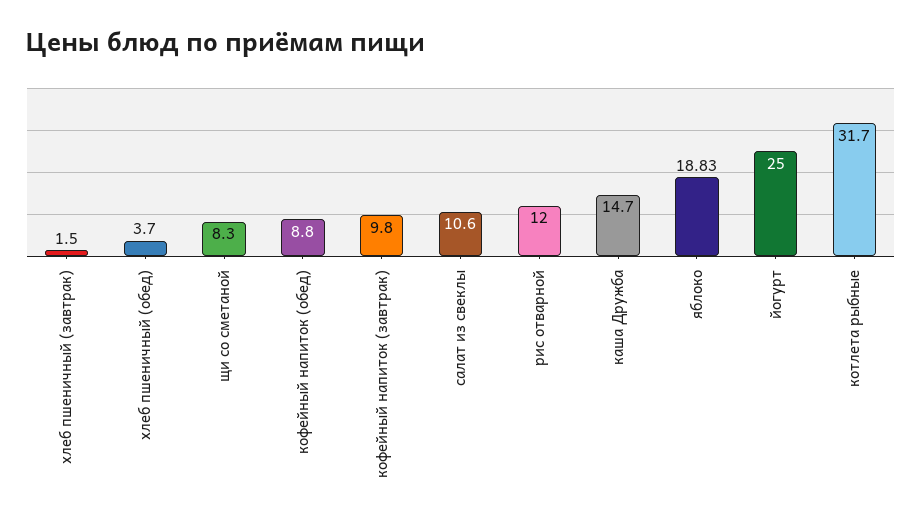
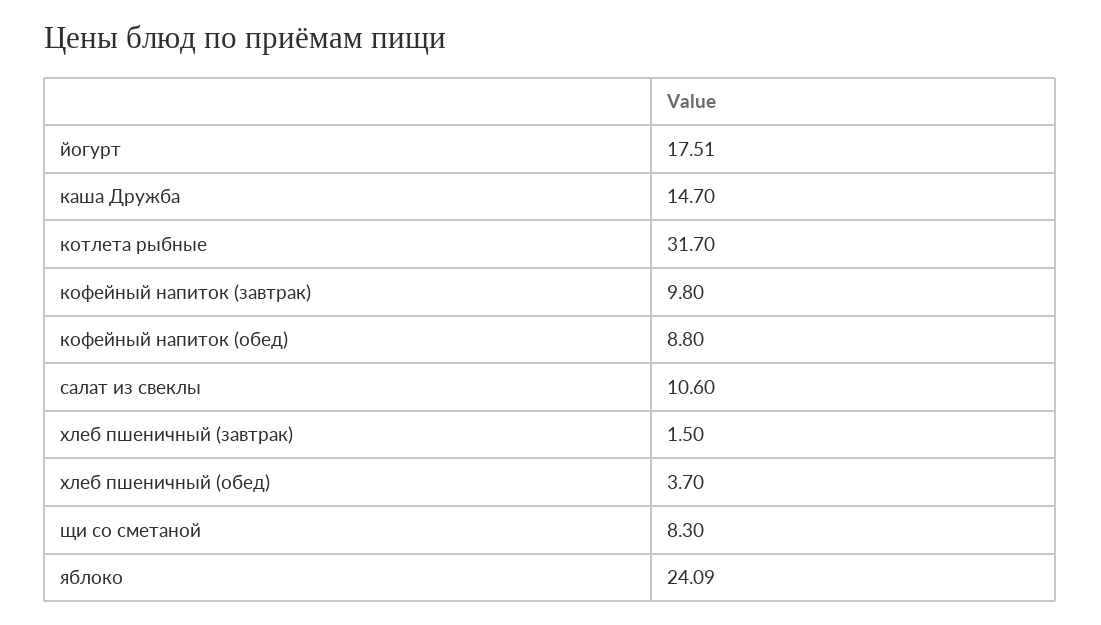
  {
    "хлеб пшеничный (завтрак)": 1.5,
    "хлеб пшеничный (обед)": 3.7,
    "щи со сметаной": 8.3,
    "кофейный напиток (обед)": 8.8,
    "кофейный напиток (завтрак)": 9.8,
    "салат из свеклы": 10.6,
-   "рис отварной": 12,
    "каша Дружба": 14.7,
-   "яблоко": 18.83,
+   "яблоко": 24.09,
-   "йогурт": 25,
+   "йогурт": 17.51,
    "котлета рыбные": 31.7
  }

